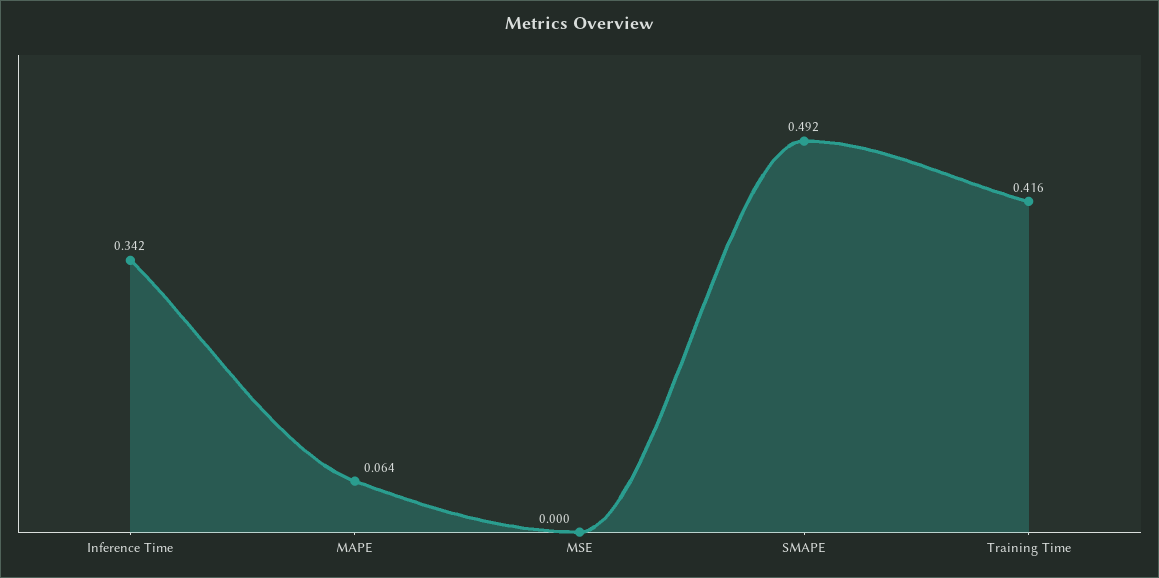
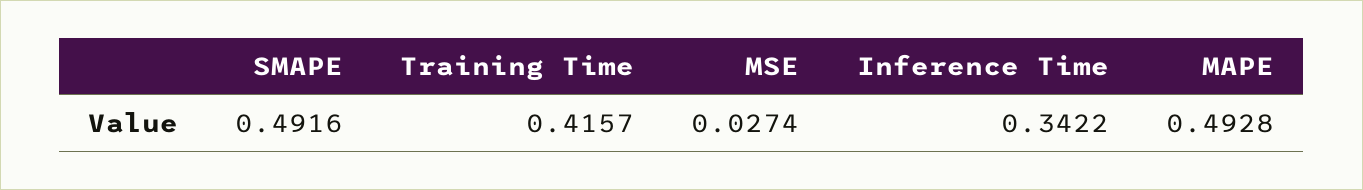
  {
    "Inference Time": 0.3422,
-   "MAPE": 0.064,
+   "MAPE": 0.4928,
-   "MSE": 0,
+   "MSE": 0.0274,
    "SMAPE": 0.4916,
    "Training Time": 0.4157
  }

